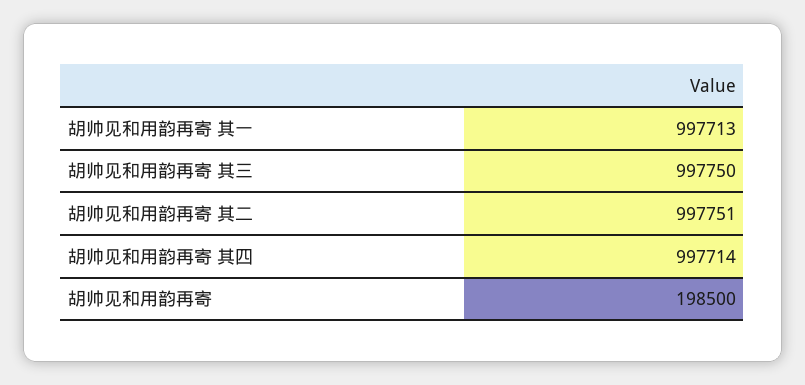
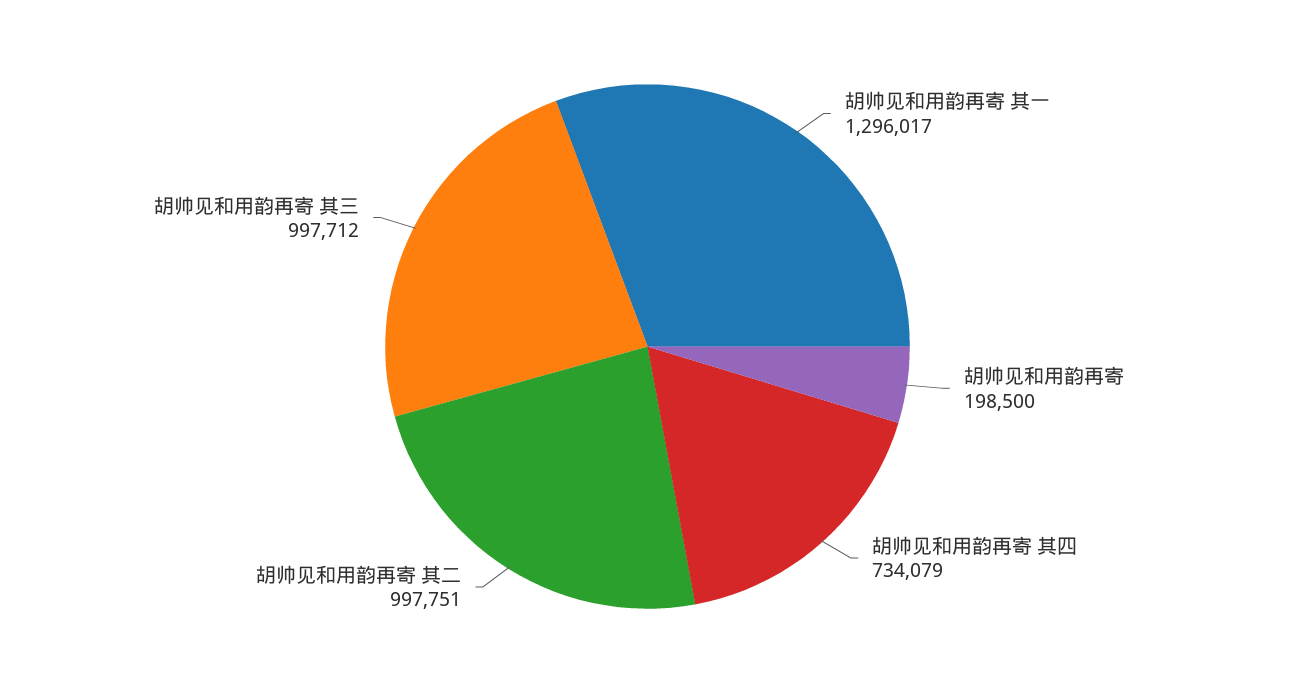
  {
-   "胡帅见和用韵再寄 其一": 997713,
+   "胡帅见和用韵再寄 其一": 1296017,
-   "胡帅见和用韵再寄 其三": 997750,
+   "胡帅见和用韵再寄 其三": 997712,
    "胡帅见和用韵再寄 其二": 997751,
-   "胡帅见和用韵再寄 其四": 997714,
+   "胡帅见和用韵再寄 其四": 734079,
    "胡帅见和用韵再寄": 198500
  }

